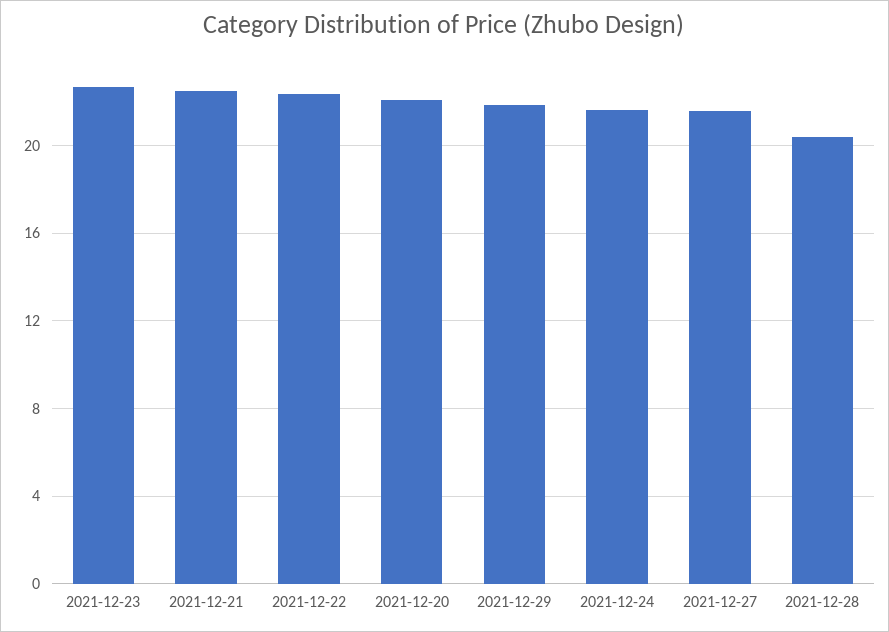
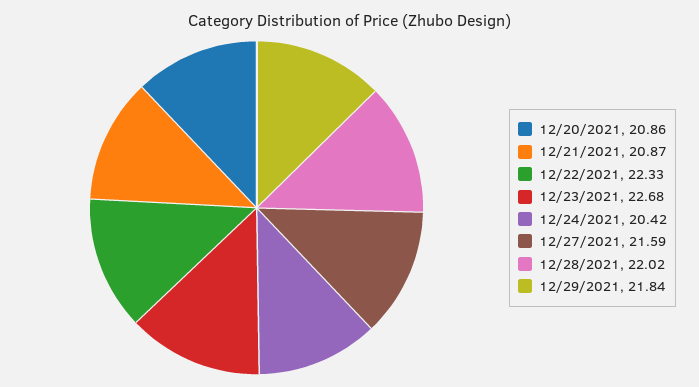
  {
    "2021-12-23": 22.68,
-   "2021-12-21": 22.5,
+   "2021-12-21": 20.87,
    "2021-12-22": 22.33,
-   "2021-12-20": 22,
+   "2021-12-20": 20.86,
    "2021-12-29": 21.84,
-   "2021-12-24": 21.5,
+   "2021-12-24": 20.42,
    "2021-12-27": 21.59,
-   "2021-12-28": 20.5
+   "2021-12-28": 22.02
  }

